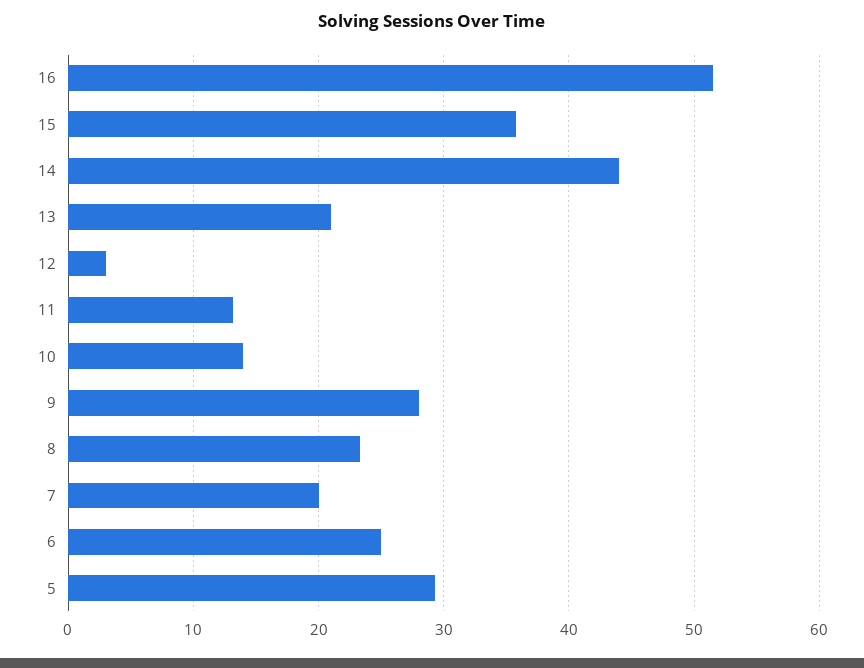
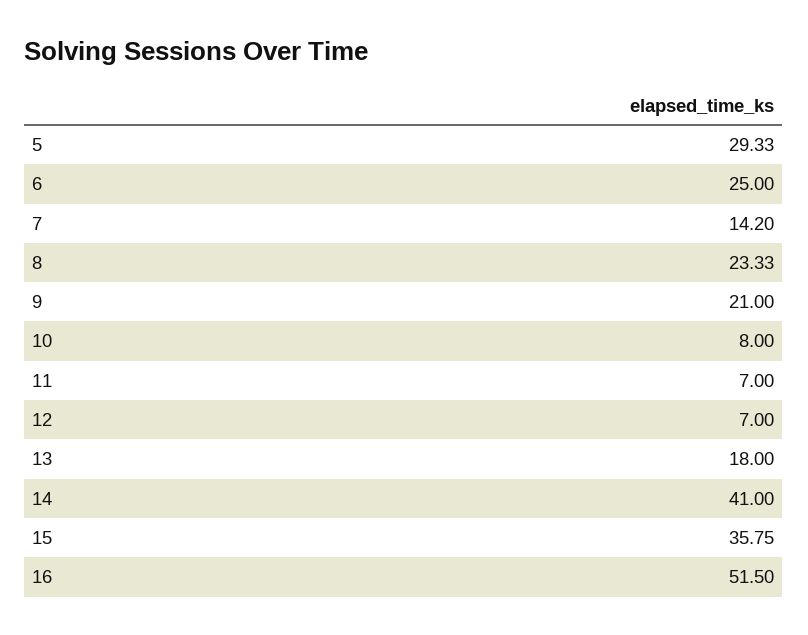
  {
    "16": 51.5,
    "15": 35.75,
-   "14": 44,
+   "14": 41,
-   "13": 21,
+   "13": 18,
-   "12": 3,
+   "12": 7,
-   "11": 13,
+   "11": 7,
-   "10": 14,
+   "10": 8,
-   "9": 28,
+   "9": 21,
    "8": 23.33,
-   "7": 20,
+   "7": 14.2,
    "6": 25,
    "5": 29.33
  }

